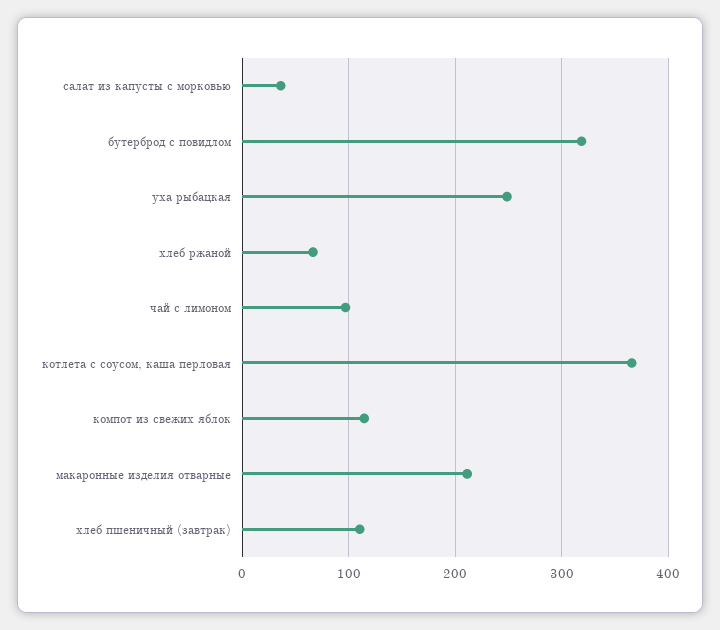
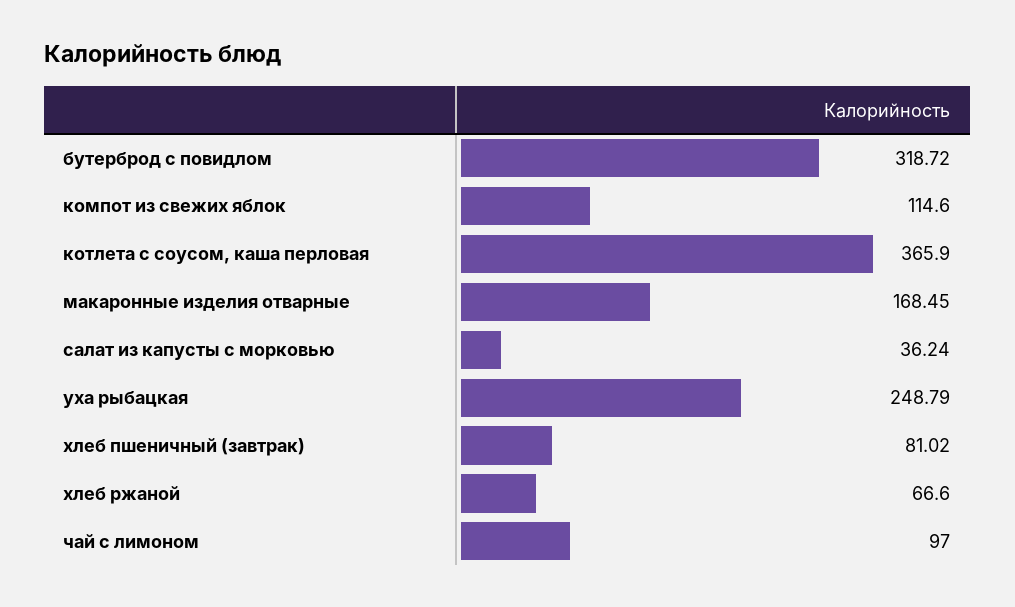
  {
    "салат из капусты с морковью": 36.24,
    "бутерброд с повидлом": 318.72,
    "уха рыбацкая": 248.79,
    "хлеб ржаной": 66.6,
    "чай с лимоном": 97,
    "котлета с соусом, каша перловая": 365.9,
    "компот из свежих яблок": 114.6,
-   "макаронные изделия отварные": 210,
+   "макаронные изделия отварные": 168.45,
-   "хлеб пшеничный (завтрак)": 110
+   "хлеб пшеничный (завтрак)": 81.02
  }

